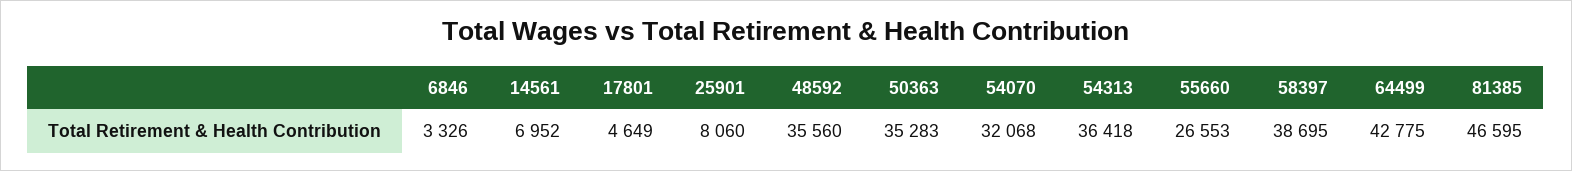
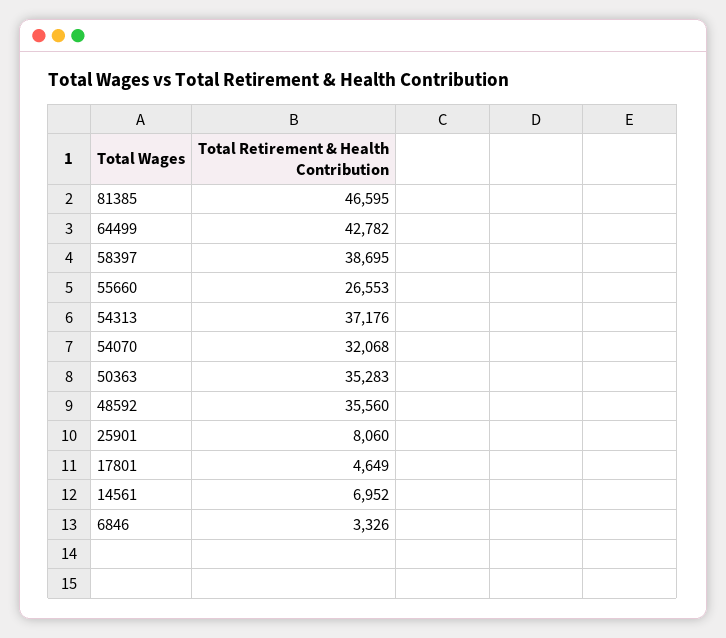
  {
    "6846": 3326,
    "14561": 6952,
    "17801": 4649,
    "25901": 8060,
    "48592": 35560,
    "50363": 35283,
    "54070": 32068,
-   "54313": 36418,
+   "54313": 37176,
    "55660": 26553,
    "58397": 38695,
-   "64499": 42775,
+   "64499": 42782,
    "81385": 46595
  }

